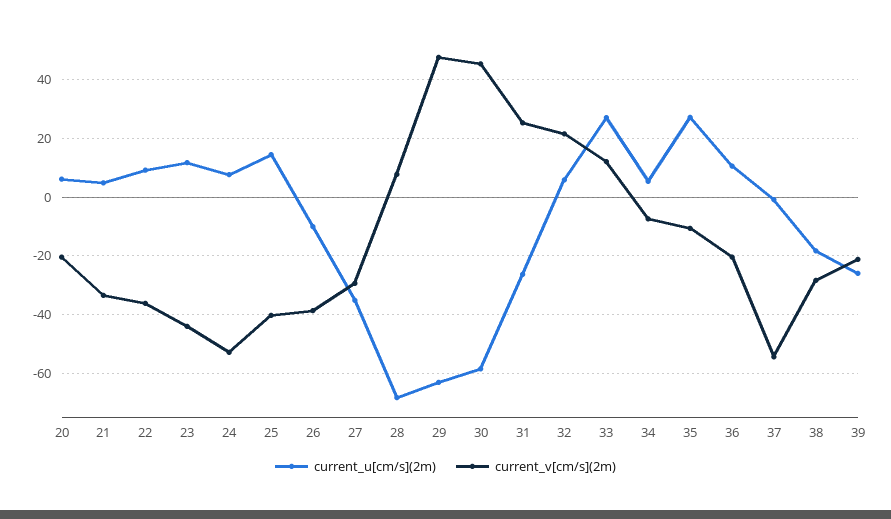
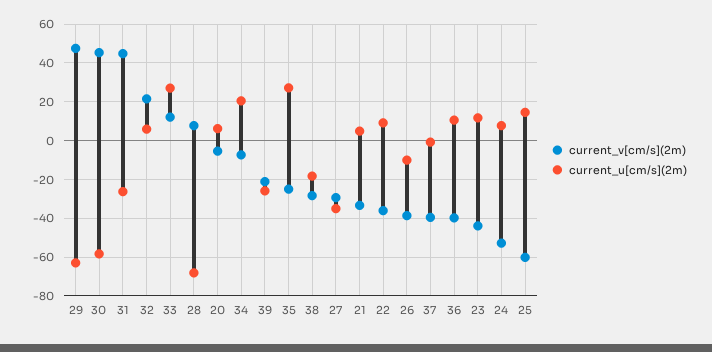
  {
    "current_u[cm/s](2m)": {
      "20": 5,
      "21": 5,
      "22": 10,
      "23": 12.5,
      "24": 7.5,
      "25": 15,
      "26": -10,
      "27": -35,
      "28": -67.5,
      "29": -62.5,
      "30": -57.5,
      "31": -27.5,
      "32": 5,
      "33": 27.5,
-     "34": 5,
+     "34": 20,
      "35": 27.5,
      "36": 10,
      "37": 0,
      "38": -17.5,
      "39": -25
    },
    "current_v[cm/s](2m)": {
-     "20": -20,
+     "20": -5,
      "21": -32.5,
      "22": -35,
      "23": -45,
      "24": -52.5,
-     "25": -40,
+     "25": -60,
      "26": -37.5,
      "27": -30,
      "28": 7.5,
      "29": 47.5,
      "30": 45,
-     "31": 25,
+     "31": 45,
      "32": 22.5,
      "33": 12.5,
      "34": -7.5,
-     "35": -10,
+     "35": -25,
-     "36": -20,
+     "36": -40,
-     "37": -55,
+     "37": -40,
      "38": -27.5,
      "39": -20
    }
  }

